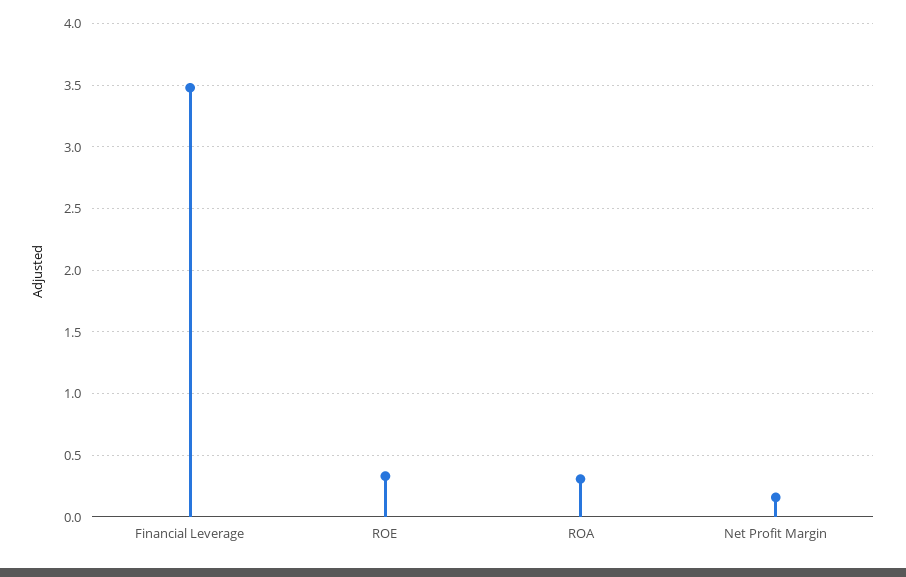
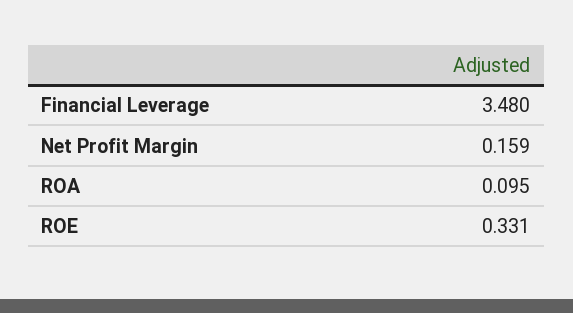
  {
    "Financial Leverage": 3.48,
    "ROE": 0.331,
-   "ROA": 0.3,
+   "ROA": 0.095,
    "Net Profit Margin": 0.159
  }

